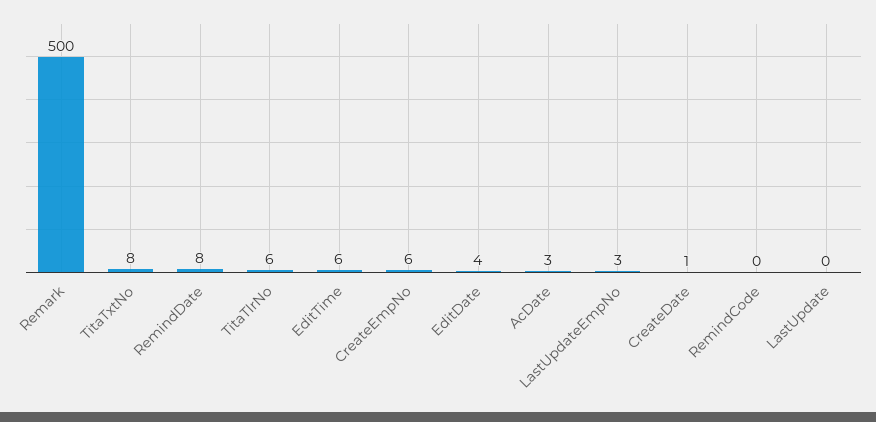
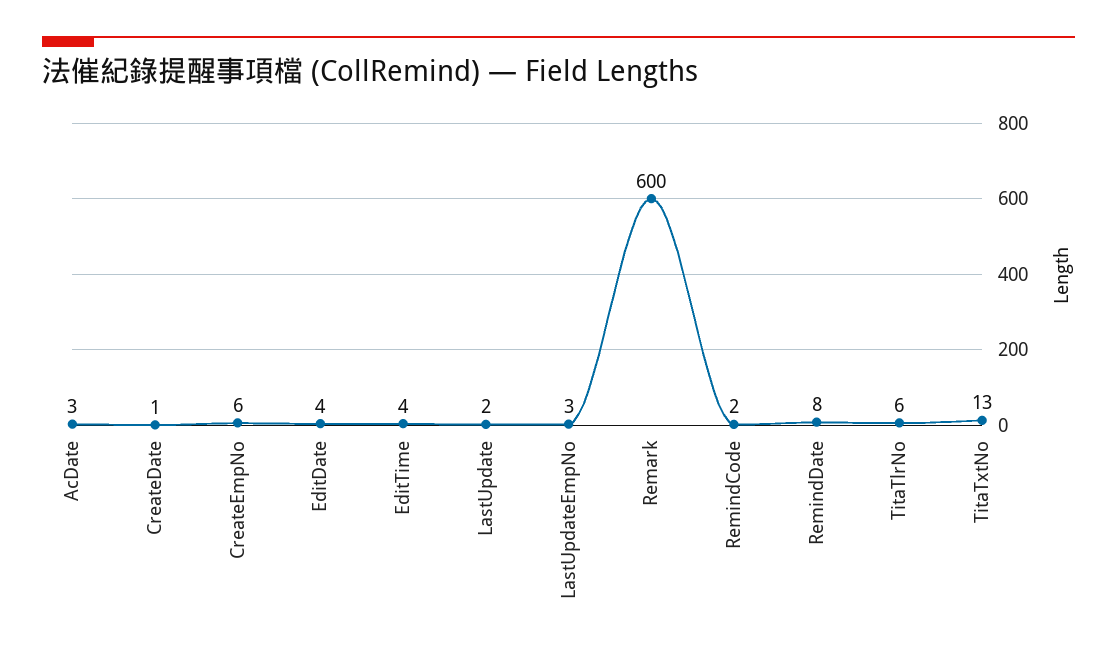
  {
-   "Remark": 500,
+   "Remark": 600,
-   "TitaTxtNo": 8,
+   "TitaTxtNo": 13,
    "RemindDate": 8,
    "TitaTlrNo": 6,
-   "EditTime": 6,
+   "EditTime": 4,
    "CreateEmpNo": 6,
    "EditDate": 4,
    "AcDate": 3,
    "LastUpdateEmpNo": 3,
    "CreateDate": 1,
-   "RemindCode": 0,
+   "RemindCode": 2,
-   "LastUpdate": 0
+   "LastUpdate": 2
  }

